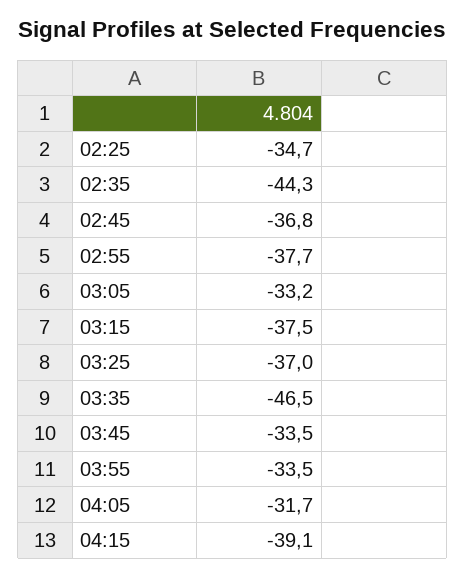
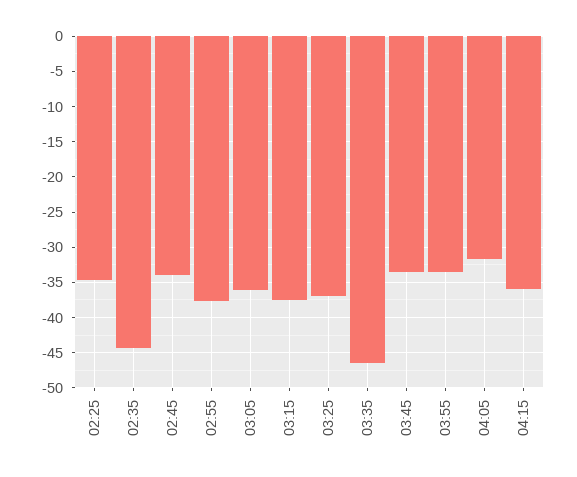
  {
    "02:25": -34.7,
    "02:35": -44.3,
-   "02:45": -36.8,
+   "02:45": -34,
    "02:55": -37.7,
-   "03:05": -33.2,
+   "03:05": -36,
    "03:15": -37.5,
    "03:25": -37,
    "03:35": -46.5,
    "03:45": -33.5,
    "03:55": -33.5,
    "04:05": -31.7,
-   "04:15": -39.1
+   "04:15": -36
  }

